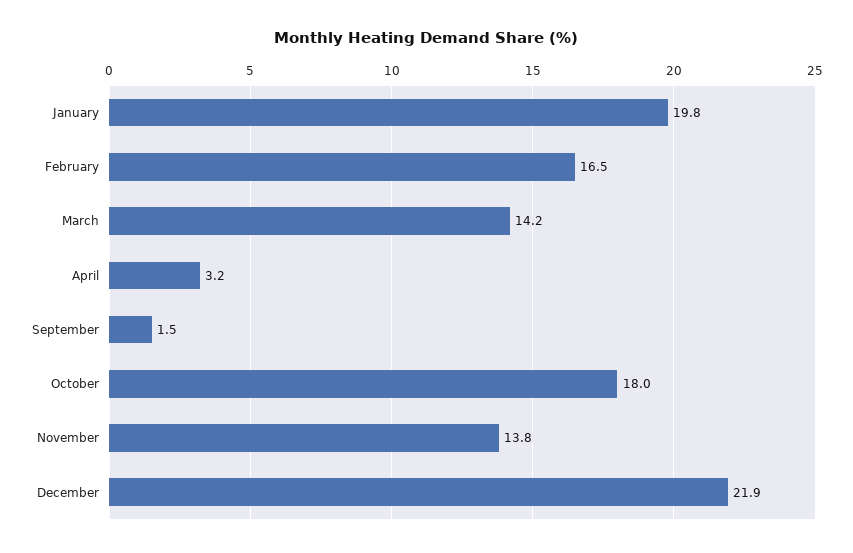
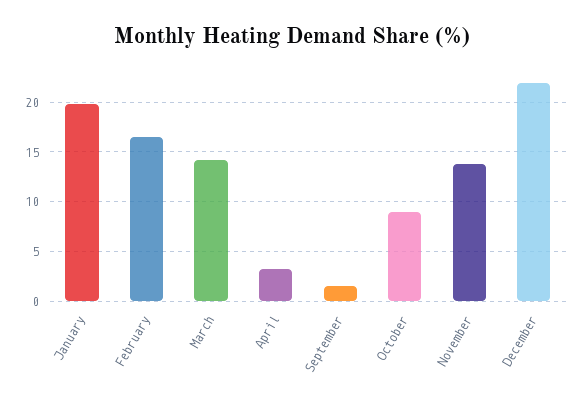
  {
    "January": 19.8,
    "February": 16.5,
    "March": 14.2,
    "April": 3.2,
    "September": 1.5,
-   "October": 18,
+   "October": 9,
    "November": 13.8,
    "December": 21.9
  }

